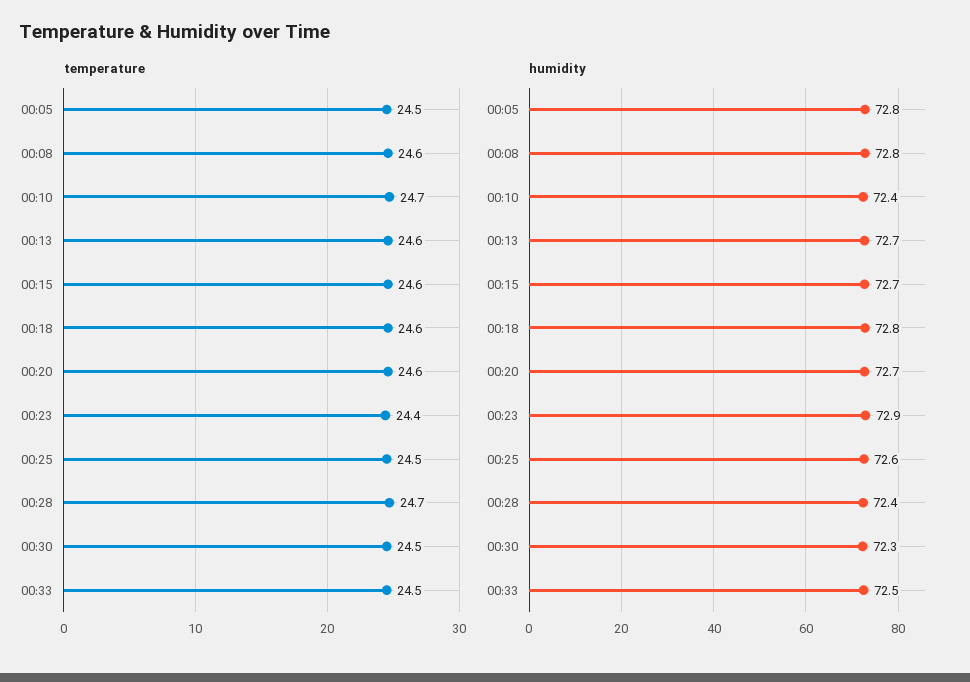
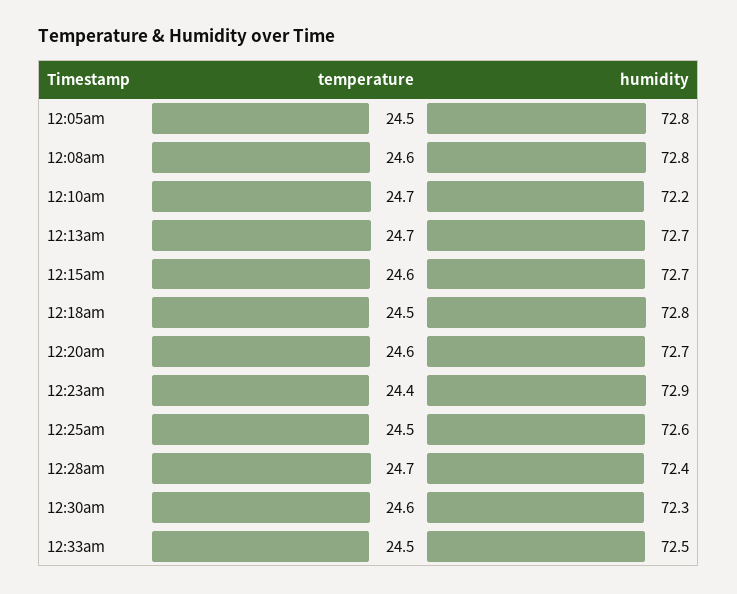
  {
    "temperature": {
      "00:05": 24.5,
      "00:08": 24.6,
      "00:10": 24.7,
-     "00:13": 24.6,
+     "00:13": 24.7,
      "00:15": 24.6,
-     "00:18": 24.6,
+     "00:18": 24.5,
      "00:20": 24.6,
      "00:23": 24.4,
      "00:25": 24.5,
      "00:28": 24.7,
-     "00:30": 24.5,
+     "00:30": 24.6,
      "00:33": 24.5
    },
    "humidity": {
      "00:05": 72.8,
      "00:08": 72.8,
-     "00:10": 72.4,
+     "00:10": 72.2,
      "00:13": 72.7,
      "00:15": 72.7,
      "00:18": 72.8,
      "00:20": 72.7,
      "00:23": 72.9,
      "00:25": 72.6,
      "00:28": 72.4,
      "00:30": 72.3,
      "00:33": 72.5
    }
  }

